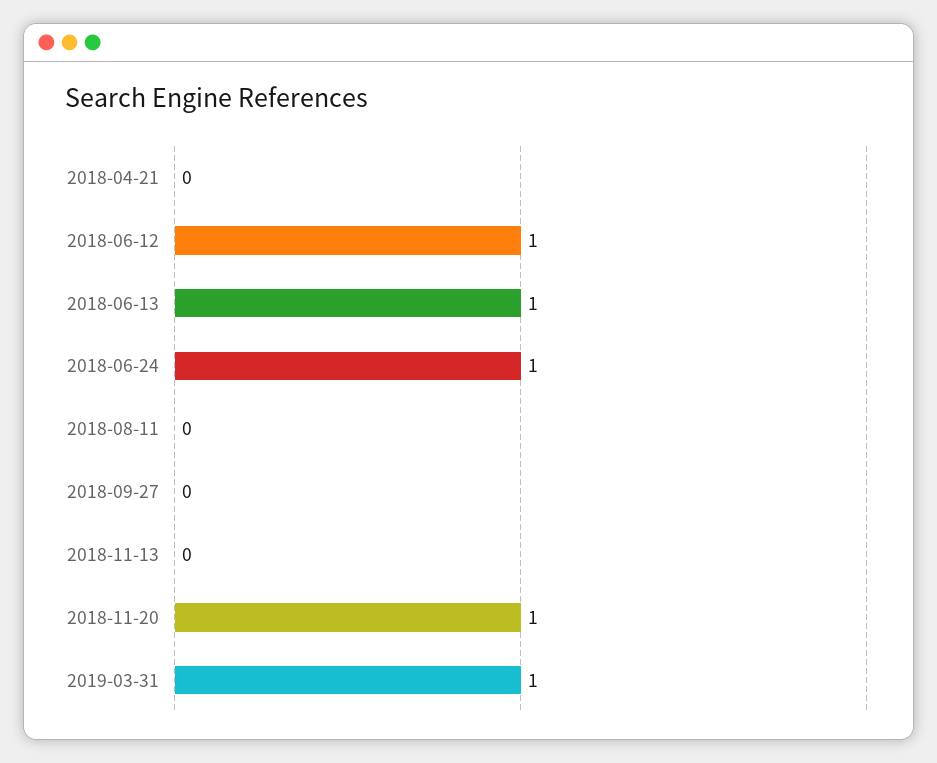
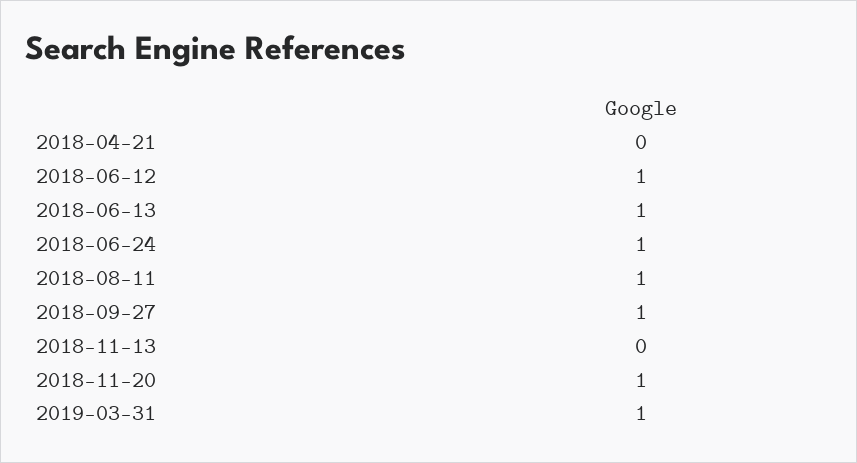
  {
    "2018-04-21": 0,
    "2018-06-12": 1,
    "2018-06-13": 1,
    "2018-06-24": 1,
-   "2018-08-11": 0,
+   "2018-08-11": 1,
-   "2018-09-27": 0,
+   "2018-09-27": 1,
    "2018-11-13": 0,
    "2018-11-20": 1,
    "2019-03-31": 1
  }

